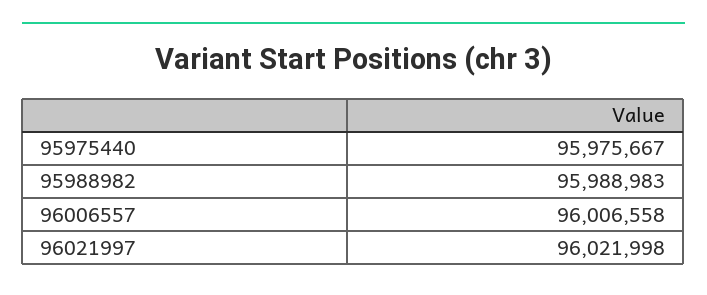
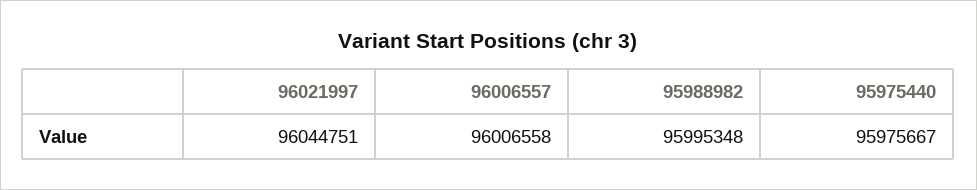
  {
    "95975440": 95975667,
-   "95988982": 95988983,
+   "95988982": 95995348,
    "96006557": 96006558,
-   "96021997": 96021998
+   "96021997": 96044751
  }

